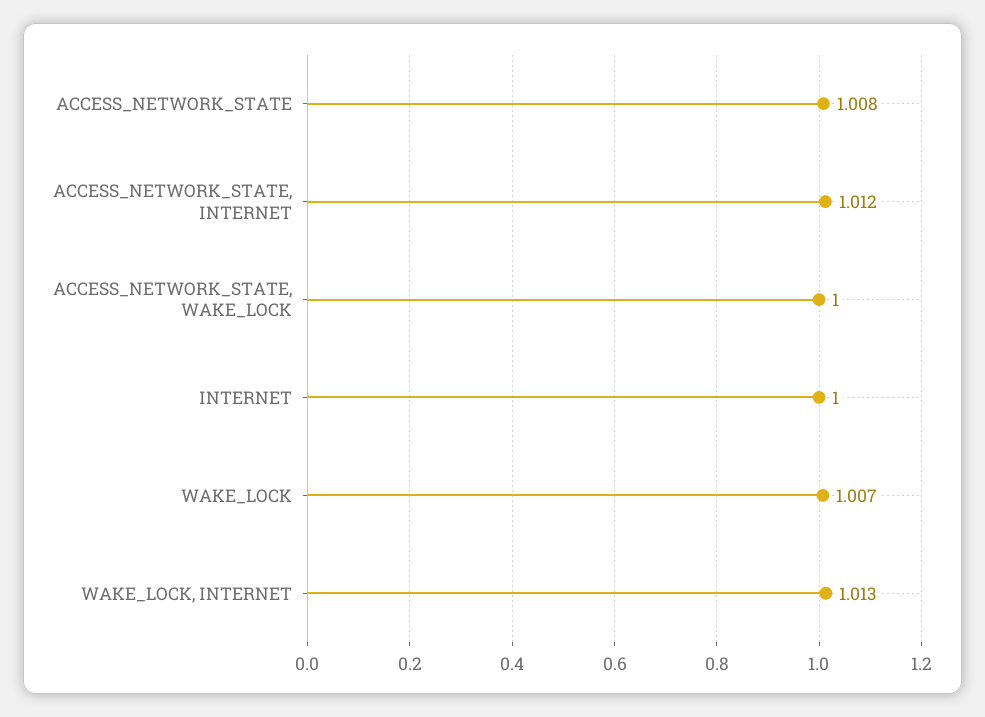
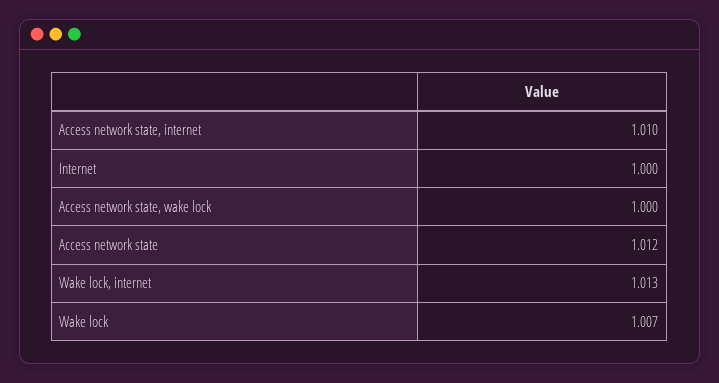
  {
-   "ACCESS_NETWORK_STATE": 1.008,
+   "ACCESS_NETWORK_STATE": 1.012,
-   "ACCESS_NETWORK_STATE, INTERNET": 1.012,
+   "ACCESS_NETWORK_STATE, INTERNET": 1.01,
    "ACCESS_NETWORK_STATE, WAKE_LOCK": 1,
    "INTERNET": 1,
    "WAKE_LOCK": 1.007,
    "WAKE_LOCK, INTERNET": 1.013
  }

